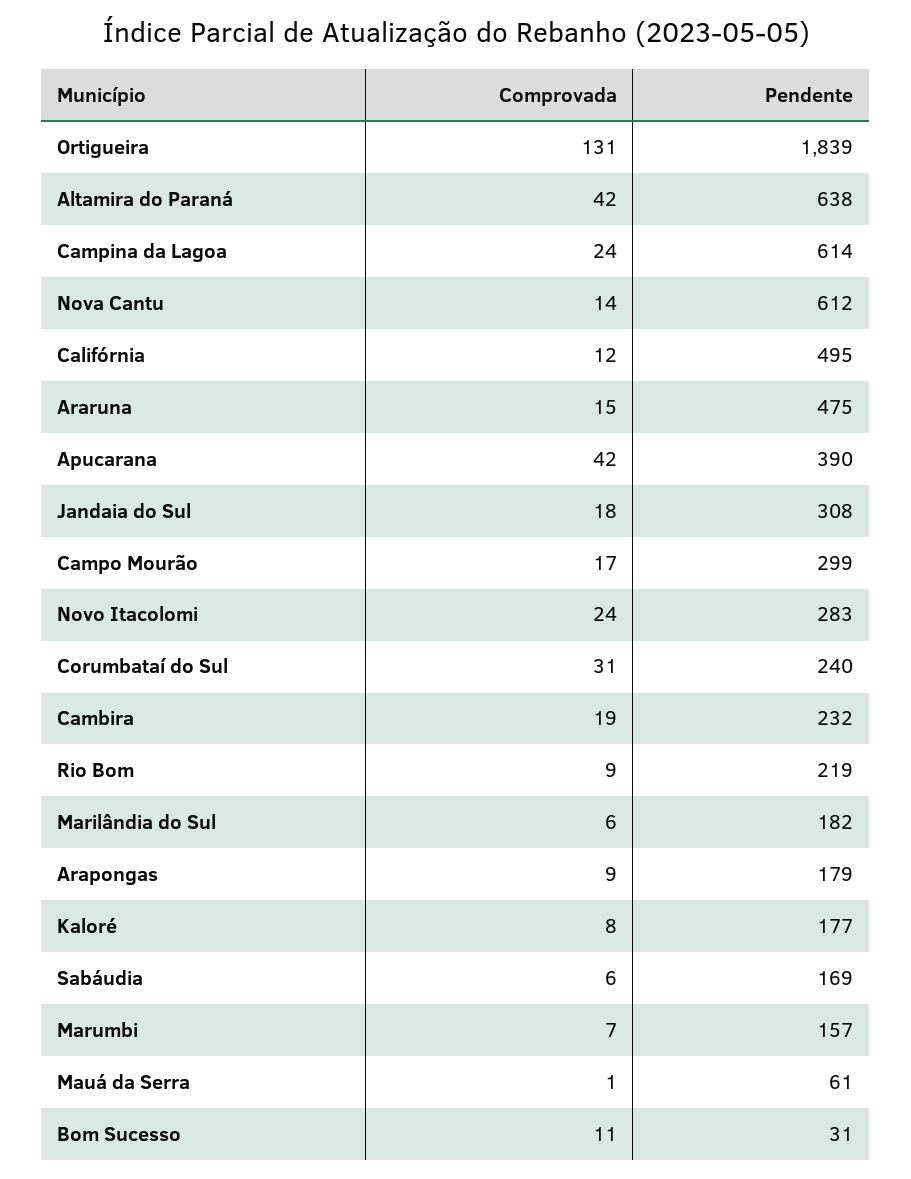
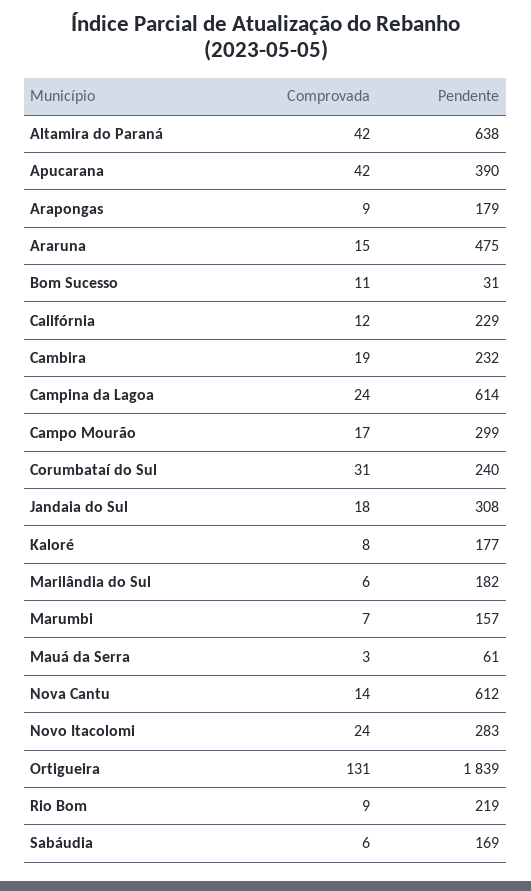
  {
    "Comprovada": {
      "Ortigueira": 131,
      "Altamira do Paraná": 42,
      "Campina da Lagoa": 24,
      "Nova Cantu": 14,
      "Califórnia": 12,
      "Araruna": 15,
      "Apucarana": 42,
      "Jandaia do Sul": 18,
      "Campo Mourão": 17,
      "Novo Itacolomi": 24,
      "Corumbataí do Sul": 31,
      "Cambira": 19,
      "Rio Bom": 9,
      "Marilândia do Sul": 6,
      "Arapongas": 9,
      "Kaloré": 8,
      "Sabáudia": 6,
      "Marumbi": 7,
-     "Mauá da Serra": 1,
+     "Mauá da Serra": 3,
      "Bom Sucesso": 11
    },
    "Pendente": {
      "Ortigueira": 1839,
      "Altamira do Paraná": 638,
      "Campina da Lagoa": 614,
      "Nova Cantu": 612,
-     "Califórnia": 495,
+     "Califórnia": 229,
      "Araruna": 475,
      "Apucarana": 390,
      "Jandaia do Sul": 308,
      "Campo Mourão": 299,
      "Novo Itacolomi": 283,
      "Corumbataí do Sul": 240,
      "Cambira": 232,
      "Rio Bom": 219,
      "Marilândia do Sul": 182,
      "Arapongas": 179,
      "Kaloré": 177,
      "Sabáudia": 169,
      "Marumbi": 157,
      "Mauá da Serra": 61,
      "Bom Sucesso": 31
    }
  }

